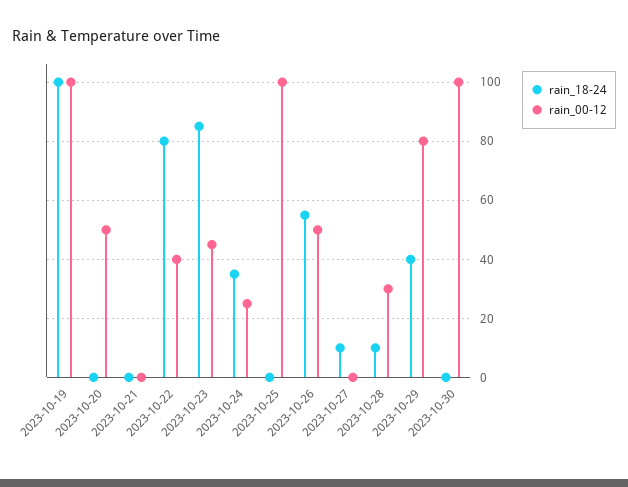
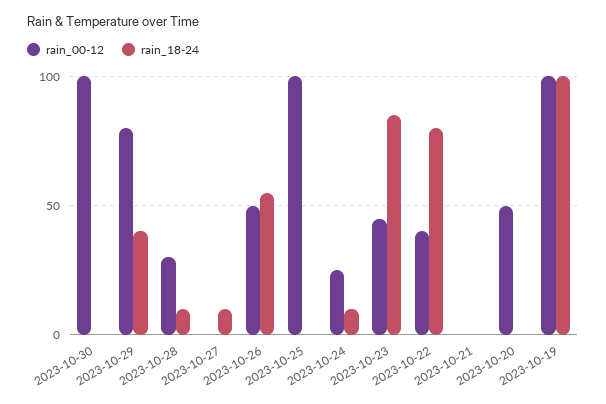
  {
    "rain_18-24": {
      "2023-10-19": 100,
      "2023-10-20": 0,
      "2023-10-21": 0,
      "2023-10-22": 80,
      "2023-10-23": 85,
-     "2023-10-24": 35,
+     "2023-10-24": 10,
      "2023-10-25": 0,
      "2023-10-26": 55,
      "2023-10-27": 10,
      "2023-10-28": 10,
      "2023-10-29": 40,
      "2023-10-30": 0
    },
    "rain_00-12": {
      "2023-10-19": 100,
      "2023-10-20": 50,
      "2023-10-21": 0,
      "2023-10-22": 40,
      "2023-10-23": 45,
      "2023-10-24": 25,
      "2023-10-25": 100,
      "2023-10-26": 50,
      "2023-10-27": 0,
      "2023-10-28": 30,
      "2023-10-29": 80,
      "2023-10-30": 100
    }
  }

